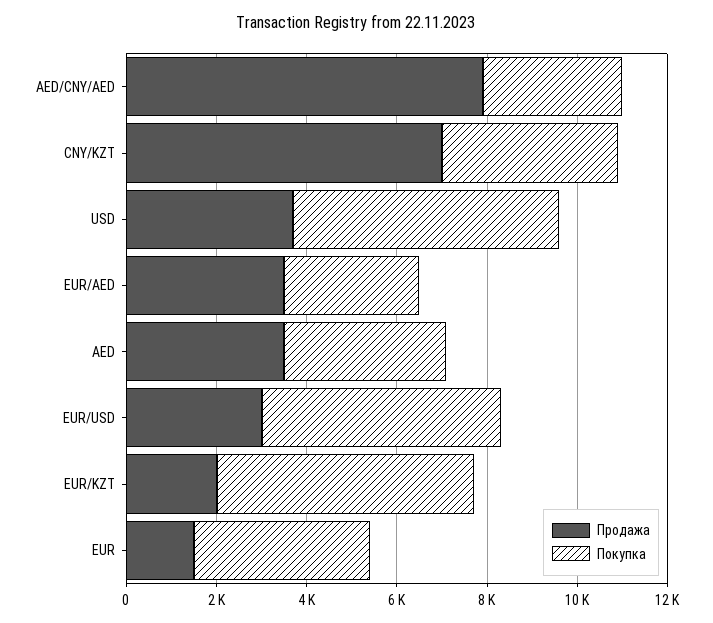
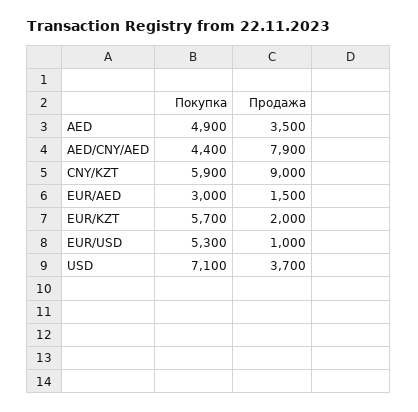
  {
    "Продажа": {
      "AED/CNY/AED": 7900,
-     "CNY/KZT": 7000,
+     "CNY/KZT": 9000,
      "USD": 3700,
-     "EUR/AED": 3500,
+     "EUR/AED": 1500,
      "AED": 3500,
-     "EUR/USD": 3000,
+     "EUR/USD": 1000,
-     "EUR/KZT": 2000,
+     "EUR/KZT": 2000
-     "EUR": 1500
    },
    "Покупка": {
-     "AED/CNY/AED": 3000,
+     "AED/CNY/AED": 4400,
-     "CNY/KZT": 4000,
+     "CNY/KZT": 5900,
-     "USD": 6000,
+     "USD": 7100,
      "EUR/AED": 3000,
-     "AED": 3500,
+     "AED": 4900,
      "EUR/USD": 5300,
-     "EUR/KZT": 5700,
+     "EUR/KZT": 5700
-     "EUR": 4000
    }
  }

